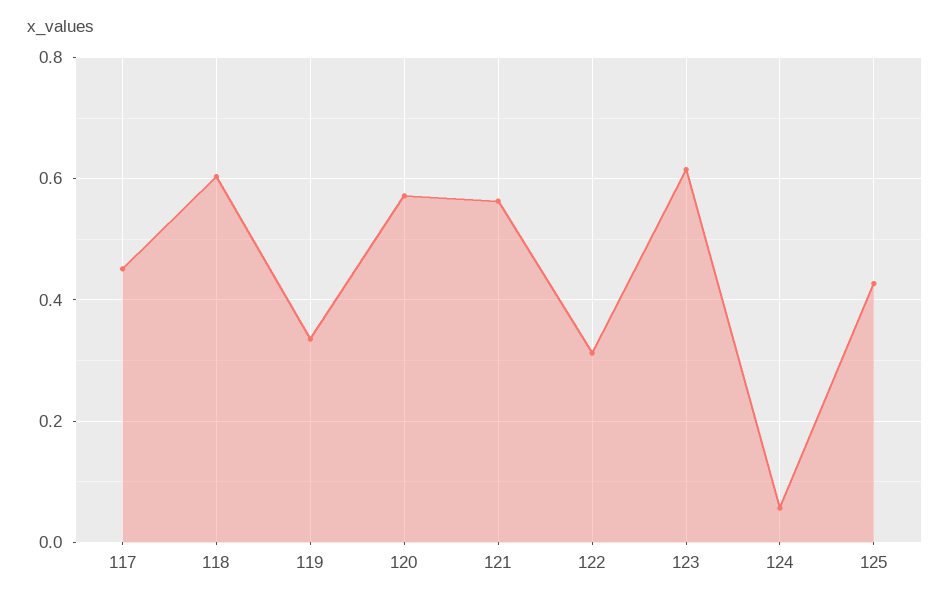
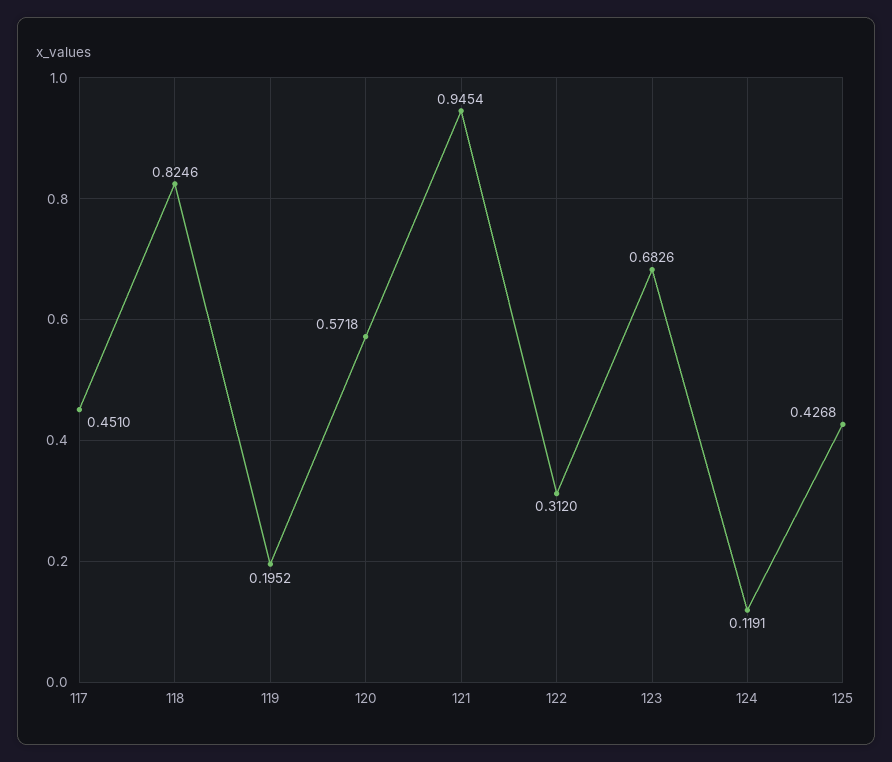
  {
    "117": 0.451,
-   "118": 0.6,
+   "118": 0.8246,
-   "119": 0.34,
+   "119": 0.1952,
    "120": 0.5718,
-   "121": 0.56,
+   "121": 0.9454,
    "122": 0.312,
-   "123": 0.62,
+   "123": 0.6826,
-   "124": 0.06,
+   "124": 0.1191,
    "125": 0.4268
  }

